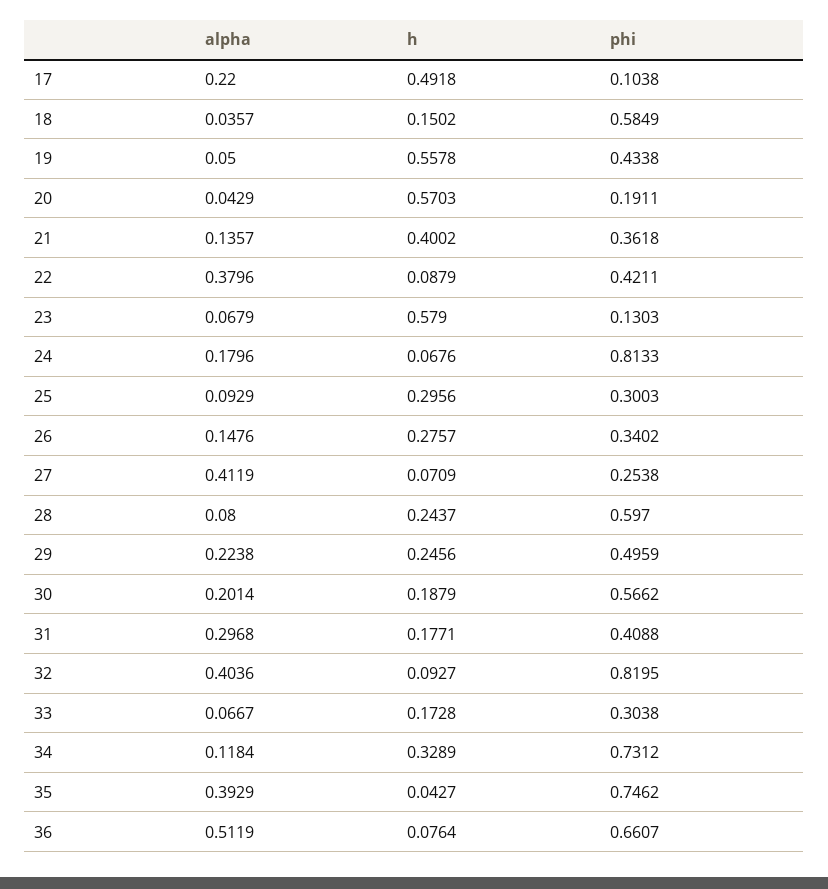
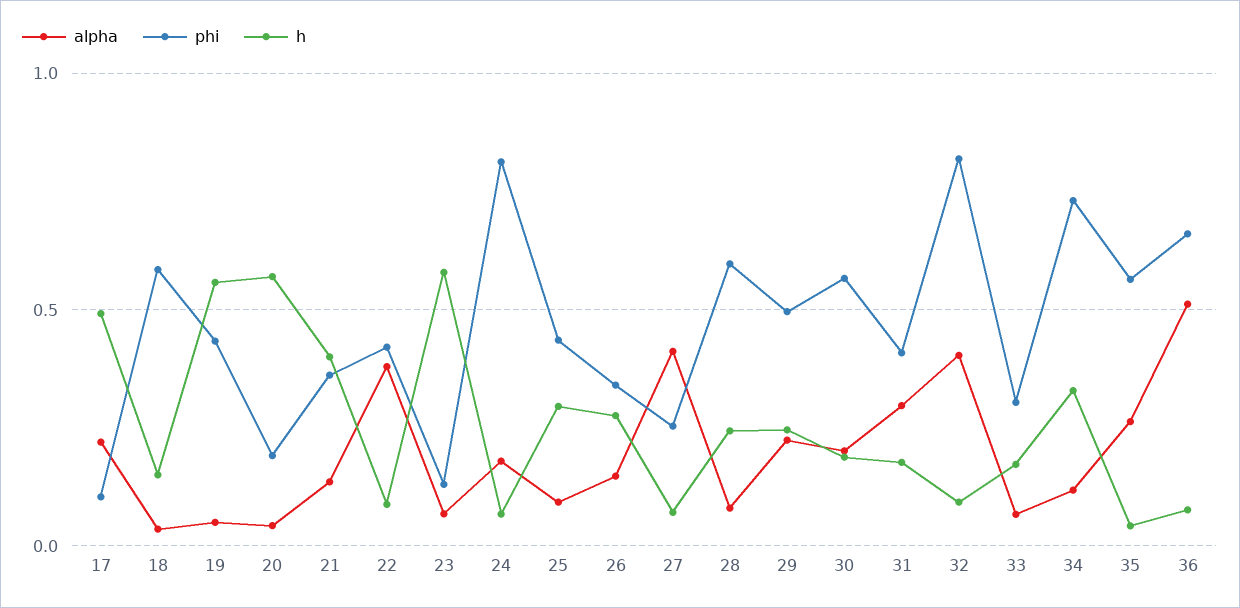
  {
    "alpha": {
      "17": 0.22,
      "18": 0.0357,
      "19": 0.05,
      "20": 0.0429,
      "21": 0.1357,
      "22": 0.3796,
      "23": 0.0679,
      "24": 0.1796,
      "25": 0.0929,
      "26": 0.1476,
      "27": 0.4119,
      "28": 0.08,
      "29": 0.2238,
      "30": 0.2014,
      "31": 0.2968,
      "32": 0.4036,
      "33": 0.0667,
      "34": 0.1184,
-     "35": 0.3929,
+     "35": 0.25,
      "36": 0.5119
    },
    "h": {
      "17": 0.4918,
      "18": 0.1502,
      "19": 0.5578,
      "20": 0.5703,
      "21": 0.4002,
      "22": 0.0879,
      "23": 0.579,
      "24": 0.0676,
      "25": 0.2956,
      "26": 0.2757,
      "27": 0.0709,
      "28": 0.2437,
      "29": 0.2456,
      "30": 0.1879,
      "31": 0.1771,
      "32": 0.0927,
      "33": 0.1728,
      "34": 0.3289,
      "35": 0.0427,
      "36": 0.0764
    },
    "phi": {
      "17": 0.1038,
      "18": 0.5849,
      "19": 0.4338,
      "20": 0.1911,
      "21": 0.3618,
      "22": 0.4211,
      "23": 0.1303,
      "24": 0.8133,
-     "25": 0.3003,
+     "25": 0.45,
      "26": 0.3402,
      "27": 0.2538,
      "28": 0.597,
      "29": 0.4959,
      "30": 0.5662,
      "31": 0.4088,
      "32": 0.8195,
      "33": 0.3038,
      "34": 0.7312,
-     "35": 0.7462,
+     "35": 0.55,
      "36": 0.6607
    }
  }

